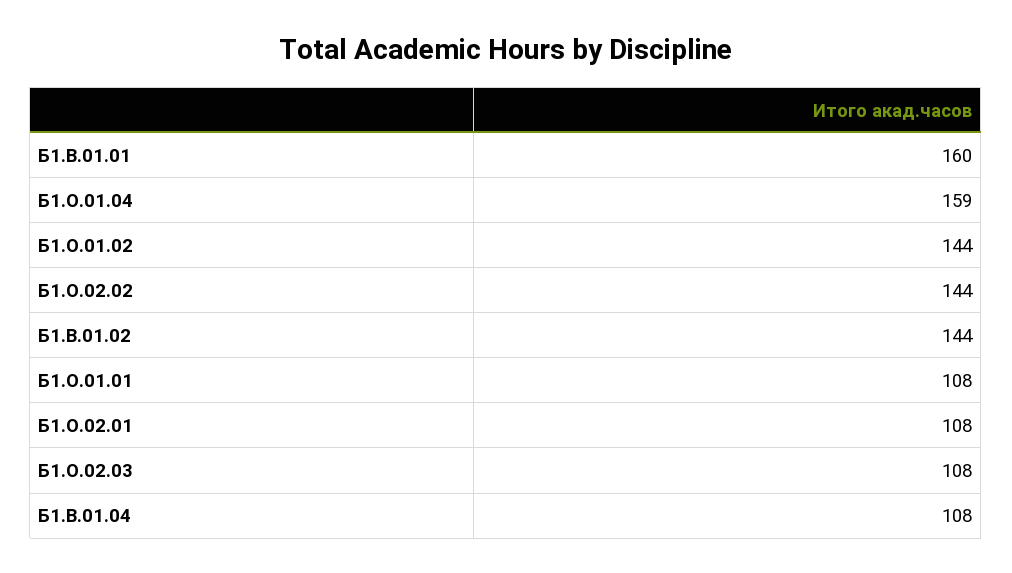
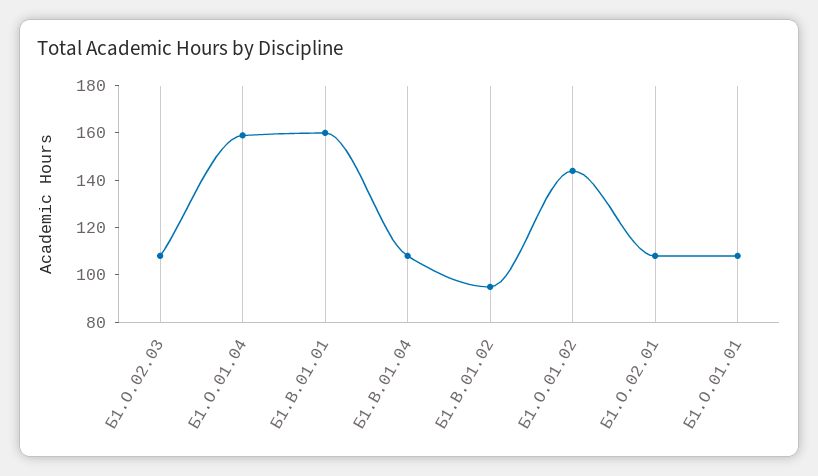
  {
    "Б1.В.01.01": 160,
    "Б1.О.01.04": 159,
    "Б1.О.01.02": 144,
-   "Б1.О.02.02": 144,
-   "Б1.В.01.02": 144,
+   "Б1.В.01.02": 95,
    "Б1.О.01.01": 108,
    "Б1.О.02.01": 108,
    "Б1.О.02.03": 108,
    "Б1.В.01.04": 108
  }

